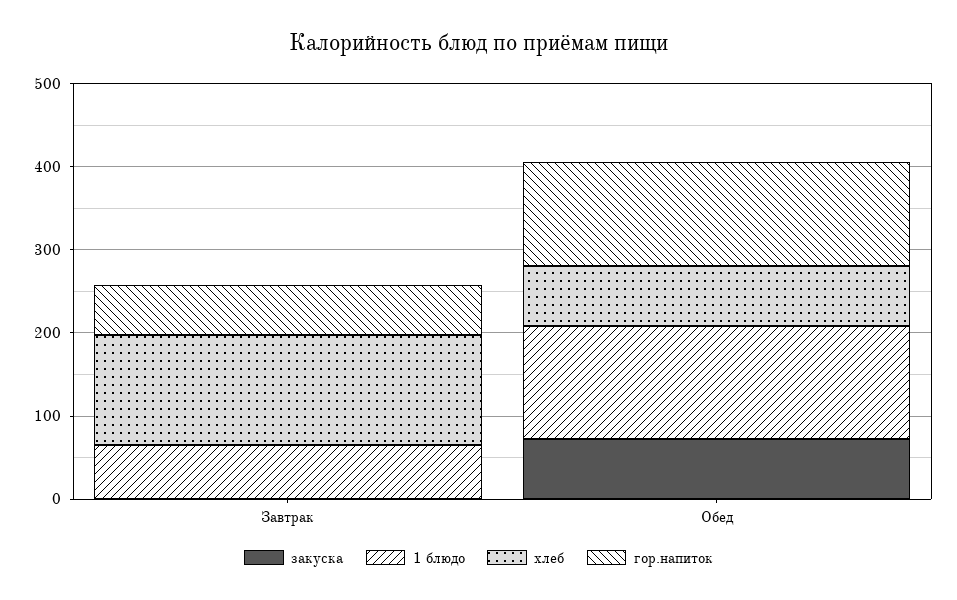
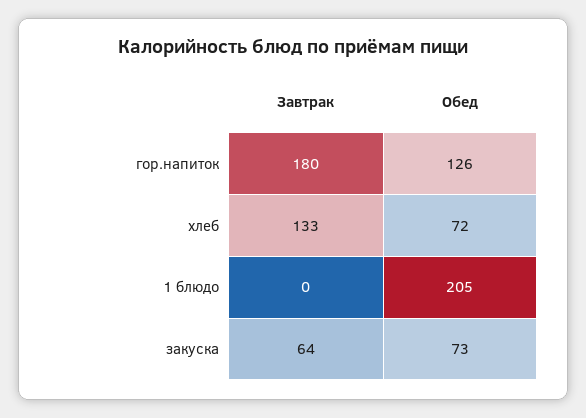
  {
    "закуска": {
-     "Завтрак": 0,
+     "Завтрак": 64,
      "Обед": 73
    },
    "1 блюдо": {
-     "Завтрак": 60,
+     "Завтрак": 0,
-     "Обед": 140
+     "Обед": 205
    },
    "хлеб": {
      "Завтрак": 133,
      "Обед": 72
    },
    "гор.напиток": {
-     "Завтрак": 60,
+     "Завтрак": 180,
      "Обед": 126
    }
  }

